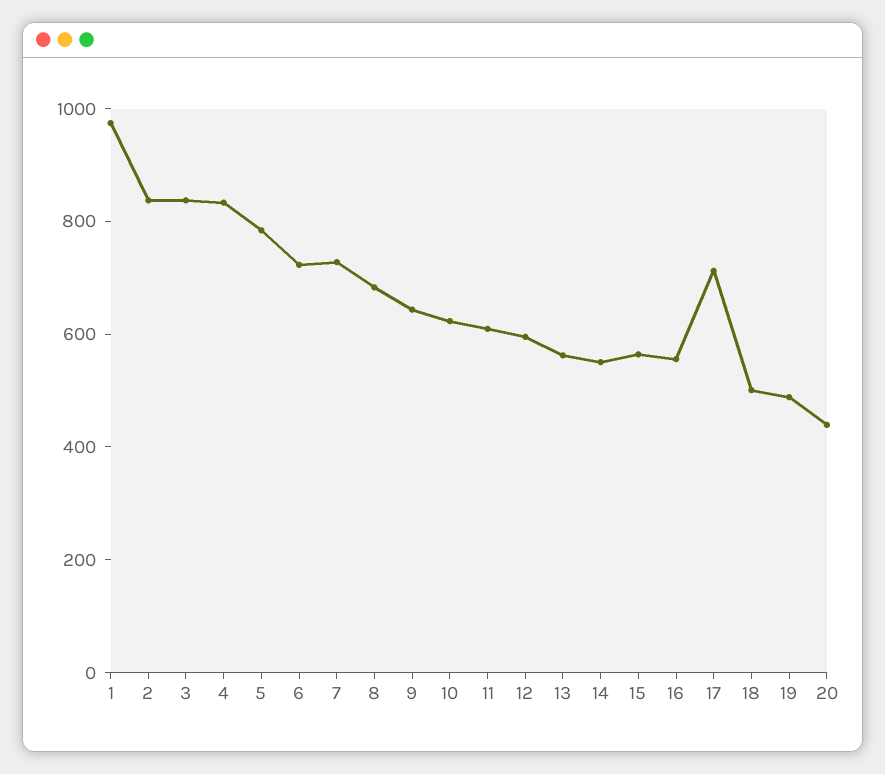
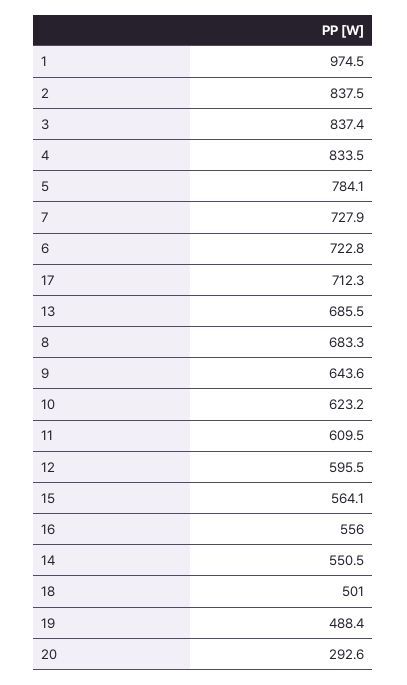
  {
    "1": 974.5,
    "2": 837.5,
    "3": 837.4,
    "4": 833.5,
    "5": 784.1,
    "6": 722.8,
    "7": 727.9,
    "8": 683.3,
    "9": 643.6,
    "10": 623.2,
    "11": 609.5,
    "12": 595.5,
-   "13": 550,
+   "13": 685.5,
    "14": 550.5,
    "15": 564.1,
    "16": 556,
    "17": 712.3,
    "18": 501,
    "19": 488.4,
-   "20": 450
+   "20": 292.6
  }

